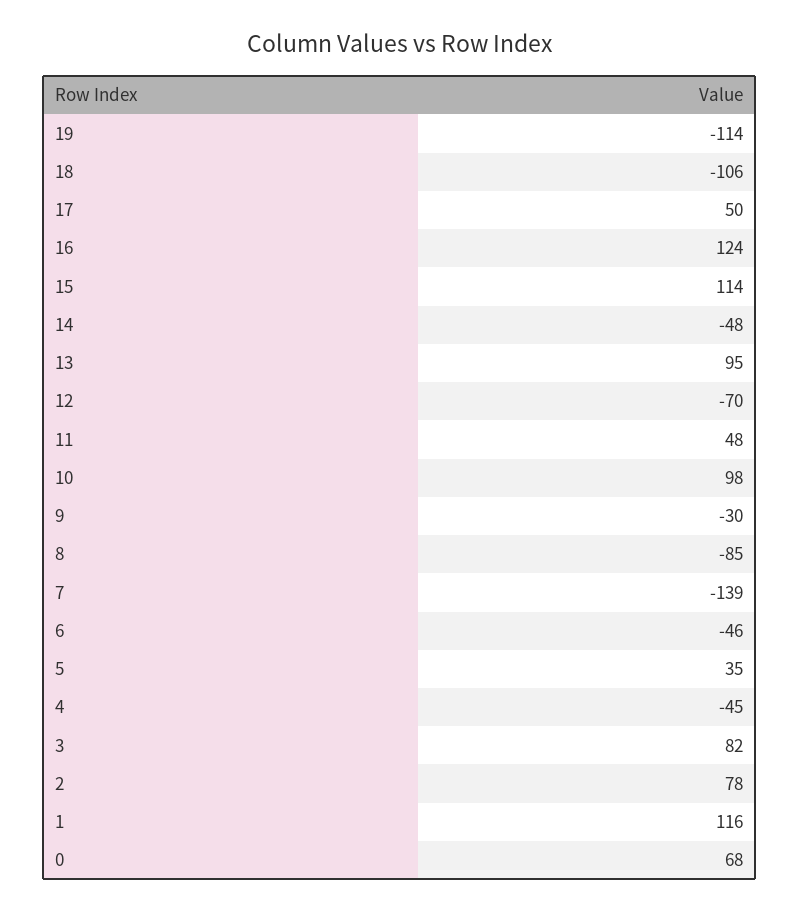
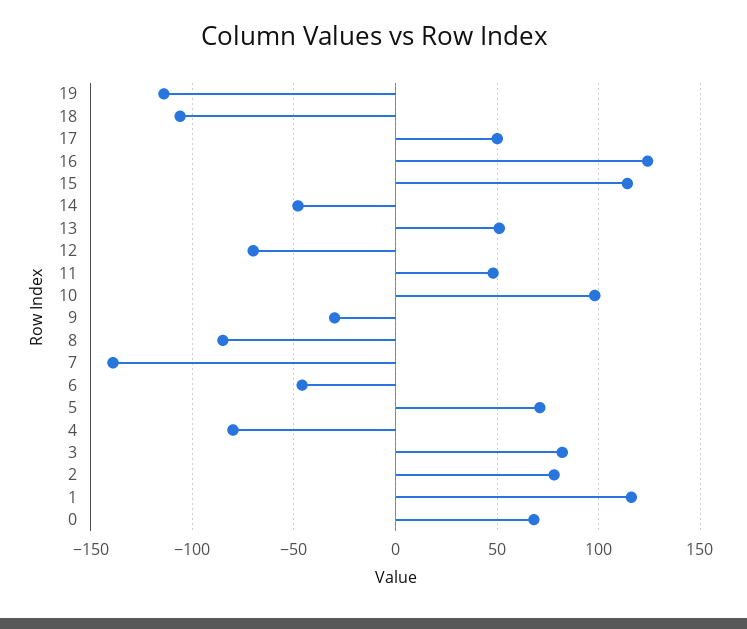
  {
    "19": -114,
    "18": -106,
    "17": 50,
    "16": 124,
    "15": 114,
    "14": -48,
-   "13": 95,
+   "13": 50,
    "12": -70,
    "11": 48,
    "10": 98,
    "9": -30,
    "8": -85,
    "7": -139,
    "6": -46,
-   "5": 35,
+   "5": 70,
-   "4": -45,
+   "4": -80,
    "3": 82,
    "2": 78,
    "1": 116,
    "0": 68
  }

